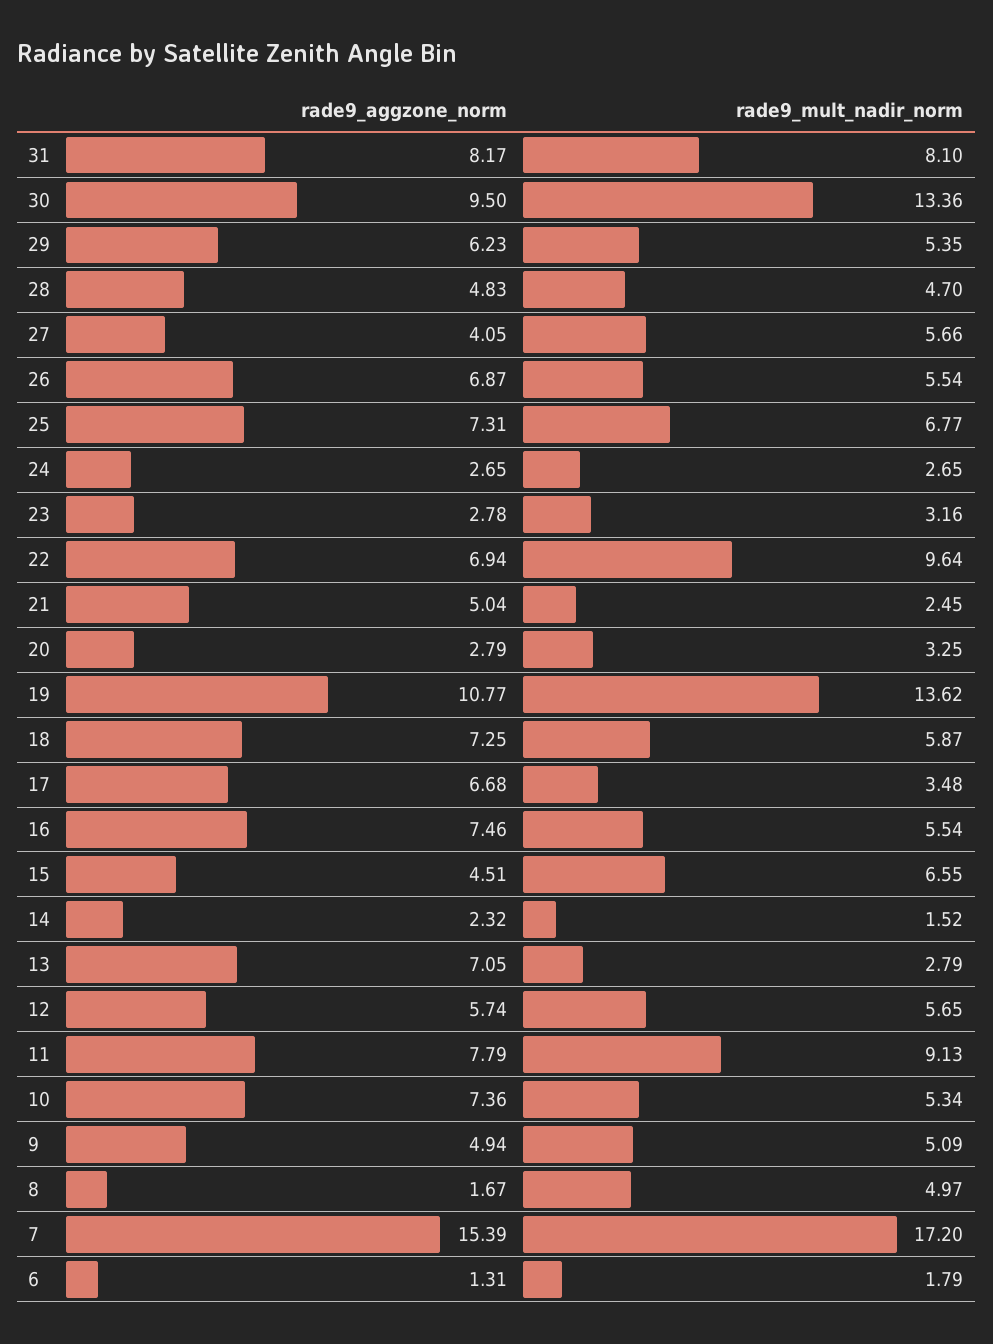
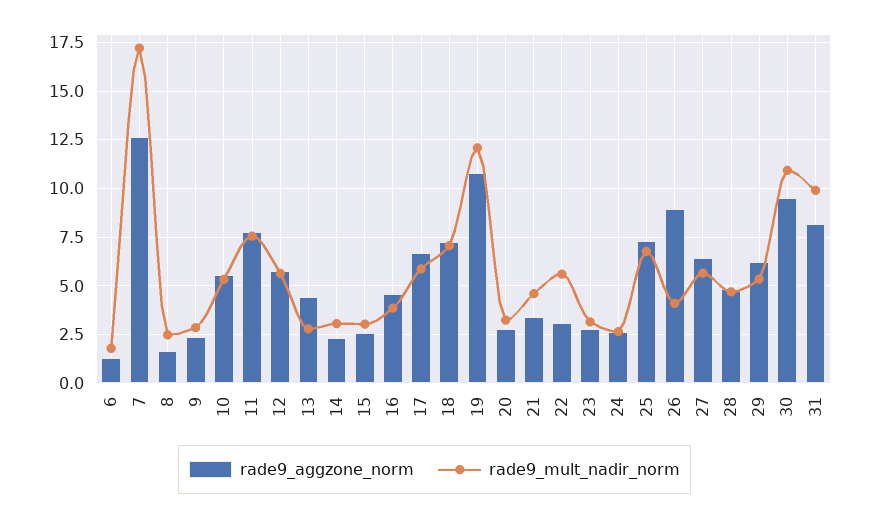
  {
    "rade9_aggzone_norm": {
      "31": 8.17,
      "30": 9.5,
      "29": 6.23,
      "28": 4.83,
-     "27": 4.05,
+     "27": 6.5,
-     "26": 6.87,
+     "26": 9,
      "25": 7.31,
      "24": 2.65,
      "23": 2.78,
-     "22": 6.94,
+     "22": 3,
-     "21": 5.04,
+     "21": 3.5,
      "20": 2.79,
      "19": 10.77,
      "18": 7.25,
      "17": 6.68,
-     "16": 7.46,
+     "16": 4.5,
-     "15": 4.51,
+     "15": 2.5,
      "14": 2.32,
-     "13": 7.05,
+     "13": 4.5,
      "12": 5.74,
      "11": 7.79,
-     "10": 7.36,
+     "10": 5.5,
-     "9": 4.94,
+     "9": 2.5,
      "8": 1.67,
-     "7": 15.39,
+     "7": 12.5,
      "6": 1.31
    },
    "rade9_mult_nadir_norm": {
-     "31": 8.1,
+     "31": 10,
-     "30": 13.36,
+     "30": 11,
      "29": 5.35,
      "28": 4.7,
      "27": 5.66,
-     "26": 5.54,
+     "26": 4,
      "25": 6.77,
      "24": 2.65,
      "23": 3.16,
-     "22": 9.64,
+     "22": 5.5,
-     "21": 2.45,
+     "21": 4.5,
      "20": 3.25,
-     "19": 13.62,
+     "19": 12,
-     "18": 5.87,
+     "18": 7,
-     "17": 3.48,
+     "17": 6,
-     "16": 5.54,
+     "16": 4,
-     "15": 6.55,
+     "15": 3,
-     "14": 1.52,
+     "14": 3,
      "13": 2.79,
      "12": 5.65,
-     "11": 9.13,
+     "11": 7.5,
      "10": 5.34,
-     "9": 5.09,
+     "9": 3,
-     "8": 4.97,
+     "8": 2.5,
      "7": 17.2,
      "6": 1.79
    }
  }

